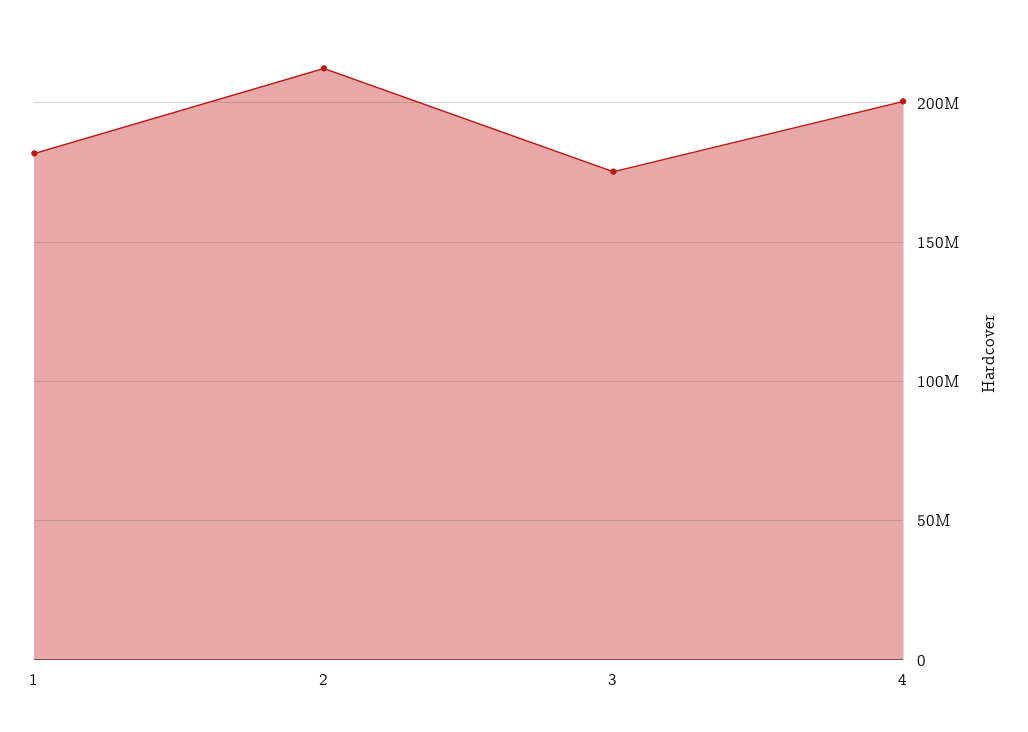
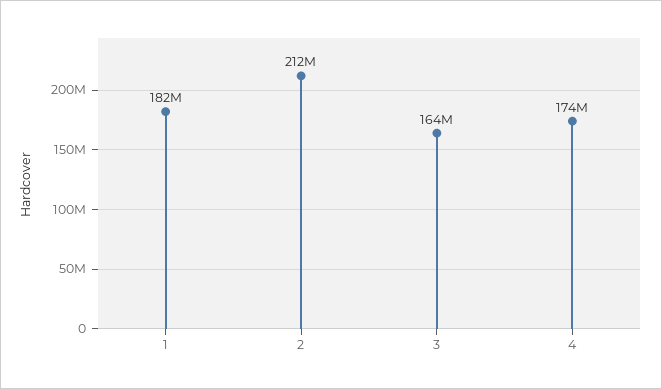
  {
    "1": 182000000,
    "2": 212000000,
-   "3": 175000000,
+   "3": 164000000,
-   "4": 200000000
+   "4": 174000000
  }

